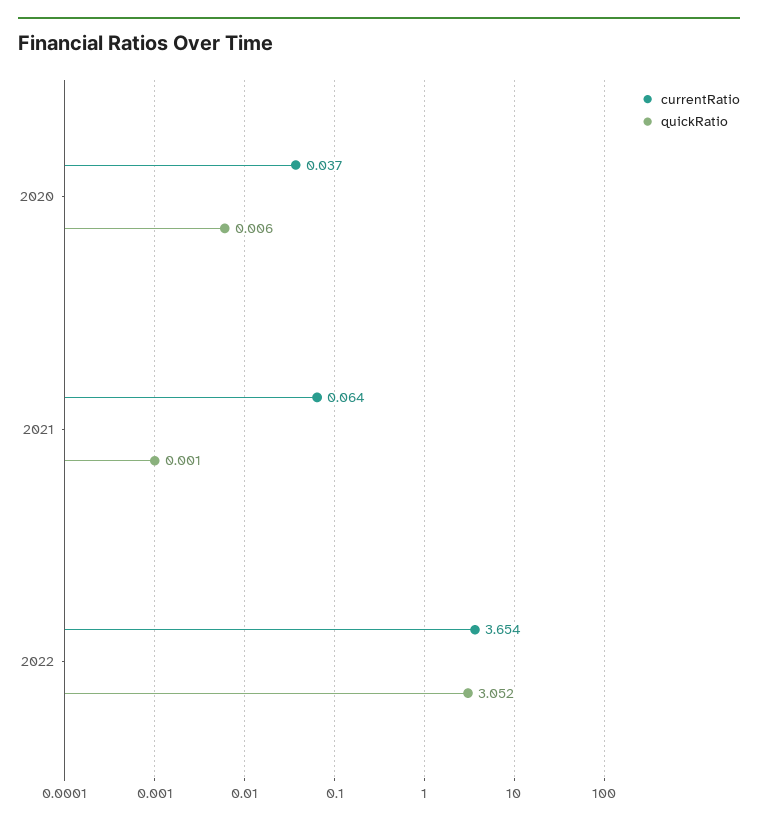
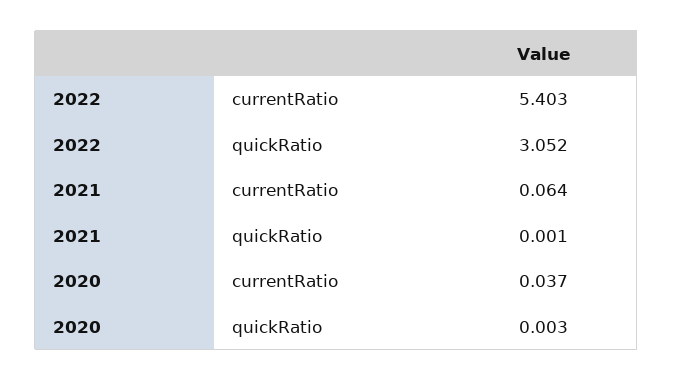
  {
    "currentRatio": {
      "2020": 0.037,
      "2021": 0.064,
-     "2022": 3.654
+     "2022": 5.403
    },
    "quickRatio": {
-     "2020": 0.006,
+     "2020": 0.003,
      "2021": 0.001,
      "2022": 3.052
    }
  }

